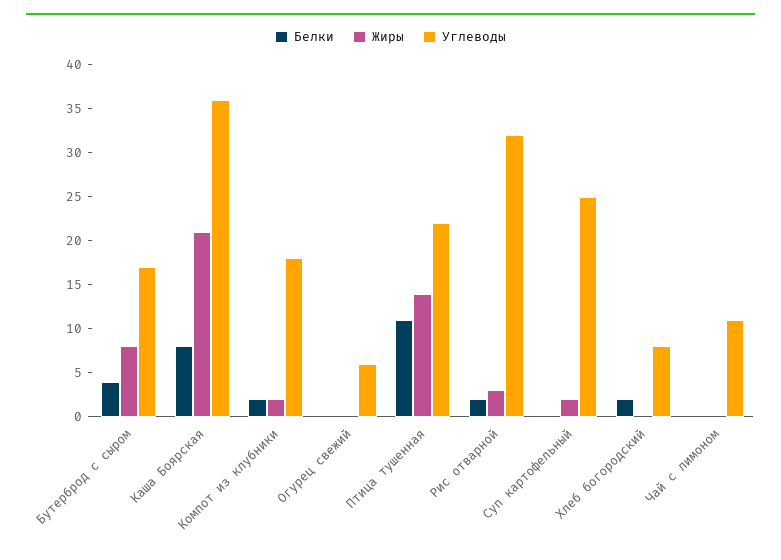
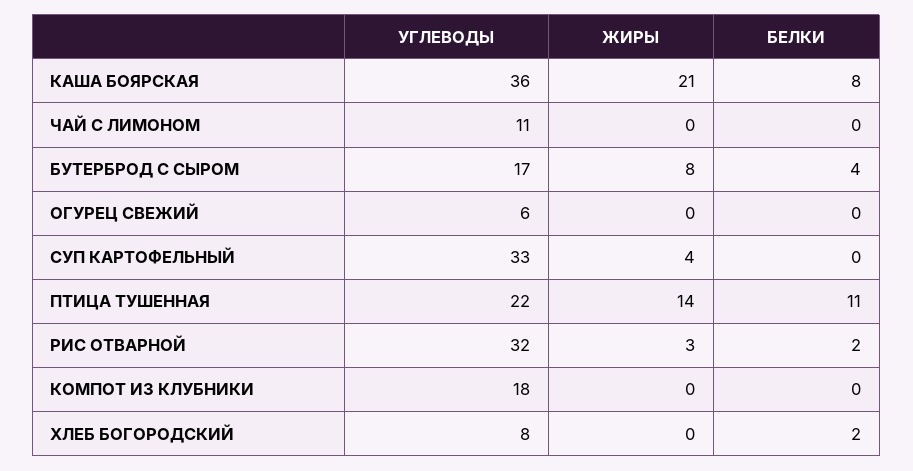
  {
    "Белки": {
      "Бутерброд с сыром": 4,
      "Каша Боярская": 8,
-     "Компот из клубники": 2,
+     "Компот из клубники": 0,
      "Огурец свежий": 0,
      "Птица тушенная": 11,
      "Рис отварной": 2,
      "Суп картофельный": 0,
      "Хлеб богородский": 2,
      "Чай с лимоном": 0
    },
    "Жиры": {
      "Бутерброд с сыром": 8,
      "Каша Боярская": 21,
-     "Компот из клубники": 2,
+     "Компот из клубники": 0,
      "Огурец свежий": 0,
      "Птица тушенная": 14,
      "Рис отварной": 3,
-     "Суп картофельный": 2,
+     "Суп картофельный": 4,
      "Хлеб богородский": 0,
      "Чай с лимоном": 0
    },
    "Углеводы": {
      "Бутерброд с сыром": 17,
      "Каша Боярская": 36,
      "Компот из клубники": 18,
      "Огурец свежий": 6,
      "Птица тушенная": 22,
      "Рис отварной": 32,
-     "Суп картофельный": 25,
+     "Суп картофельный": 33,
      "Хлеб богородский": 8,
      "Чай с лимоном": 11
    }
  }

